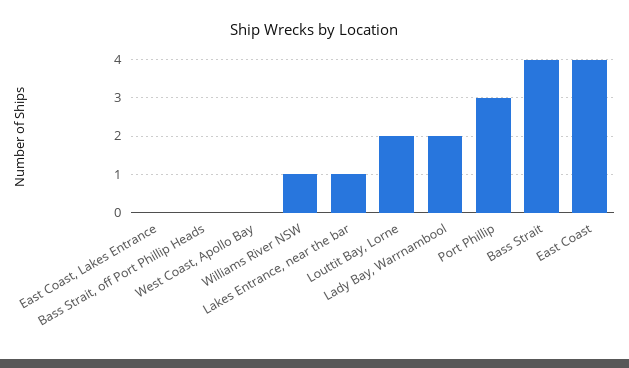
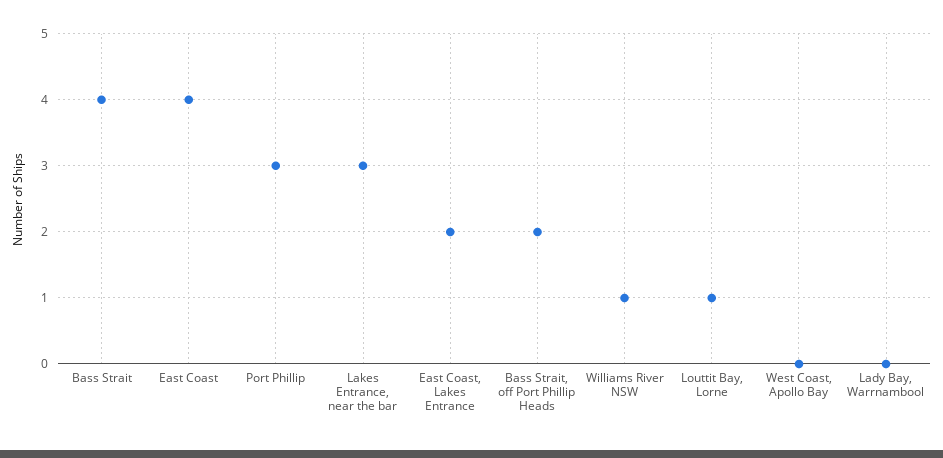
  {
-   "East Coast, Lakes Entrance": 0,
+   "East Coast, Lakes Entrance": 2,
-   "Bass Strait, off Port Phillip Heads": 0,
+   "Bass Strait, off Port Phillip Heads": 2,
    "West Coast, Apollo Bay": 0,
    "Williams River NSW": 1,
-   "Lakes Entrance, near the bar": 1,
+   "Lakes Entrance, near the bar": 3,
-   "Louttit Bay, Lorne": 2,
+   "Louttit Bay, Lorne": 1,
-   "Lady Bay, Warrnambool": 2,
+   "Lady Bay, Warrnambool": 0,
    "Port Phillip": 3,
    "Bass Strait": 4,
    "East Coast": 4
  }

